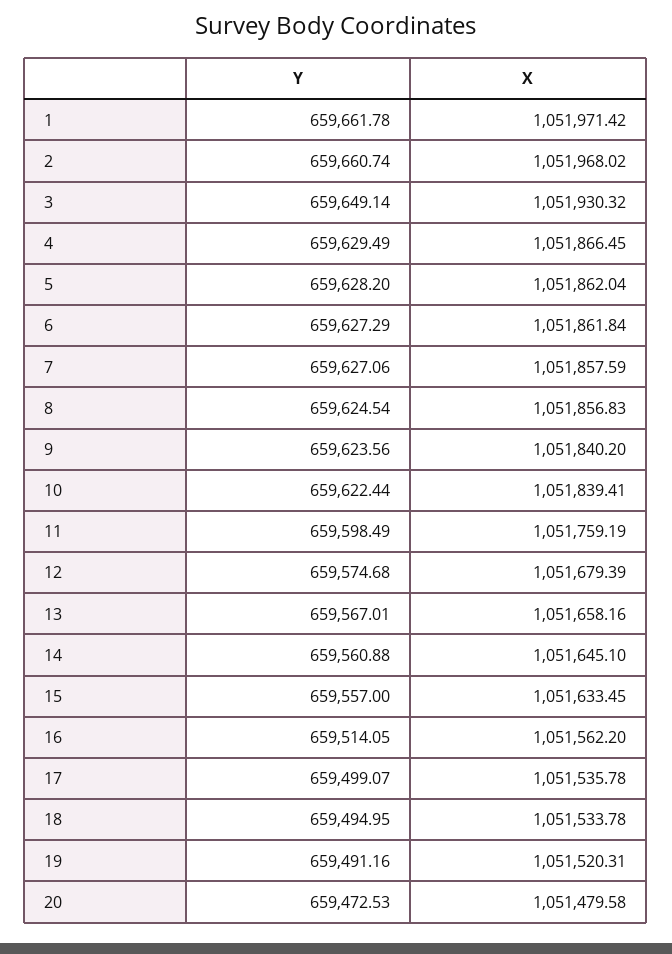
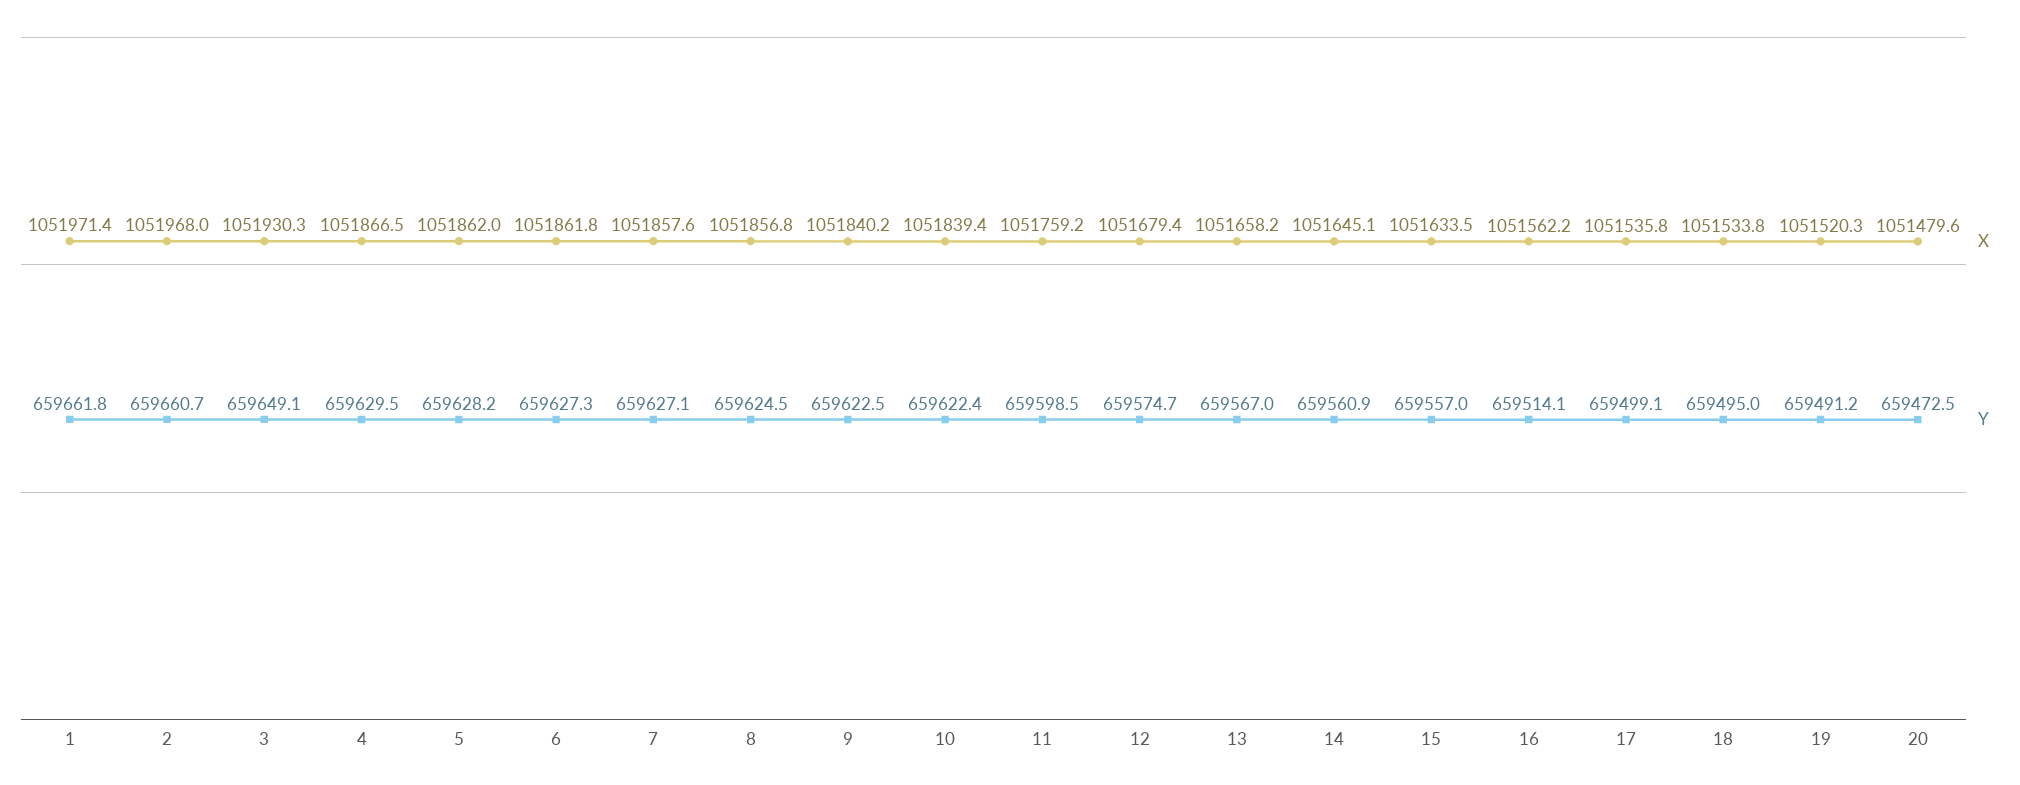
  {
    "Y": {
      "1": 659661.78,
      "2": 659660.74,
      "3": 659649.14,
      "4": 659629.49,
      "5": 659628.2,
      "6": 659627.29,
      "7": 659627.06,
      "8": 659624.54,
-     "9": 659623.56,
+     "9": 659622.5,
      "10": 659622.44,
      "11": 659598.49,
      "12": 659574.68,
      "13": 659567.01,
      "14": 659560.88,
      "15": 659557,
      "16": 659514.05,
      "17": 659499.07,
      "18": 659494.95,
      "19": 659491.16,
      "20": 659472.53
    },
    "X": {
      "1": 1051971.42,
      "2": 1051968.02,
      "3": 1051930.32,
      "4": 1051866.45,
      "5": 1051862.04,
      "6": 1051861.84,
      "7": 1051857.59,
      "8": 1051856.83,
      "9": 1051840.2,
      "10": 1051839.41,
      "11": 1051759.19,
      "12": 1051679.39,
      "13": 1051658.16,
      "14": 1051645.1,
      "15": 1051633.45,
      "16": 1051562.2,
      "17": 1051535.78,
      "18": 1051533.78,
      "19": 1051520.31,
      "20": 1051479.58
    }
  }

